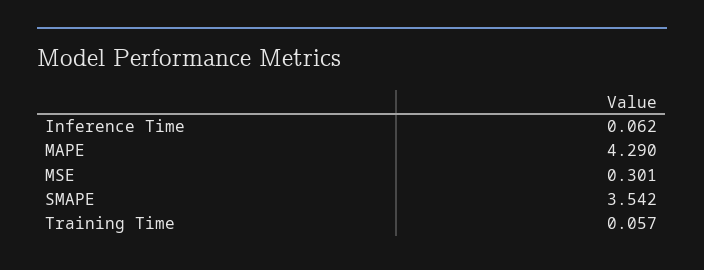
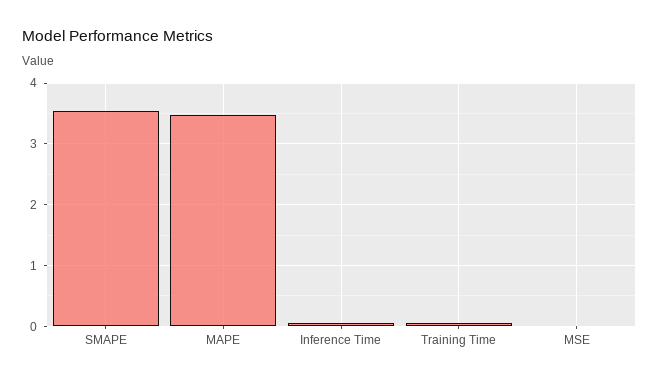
  {
    "Inference Time": 0.062,
-   "MAPE": 4.29,
+   "MAPE": 3.5,
-   "MSE": 0.301,
+   "MSE": 0,
    "SMAPE": 3.542,
    "Training Time": 0.057
  }

